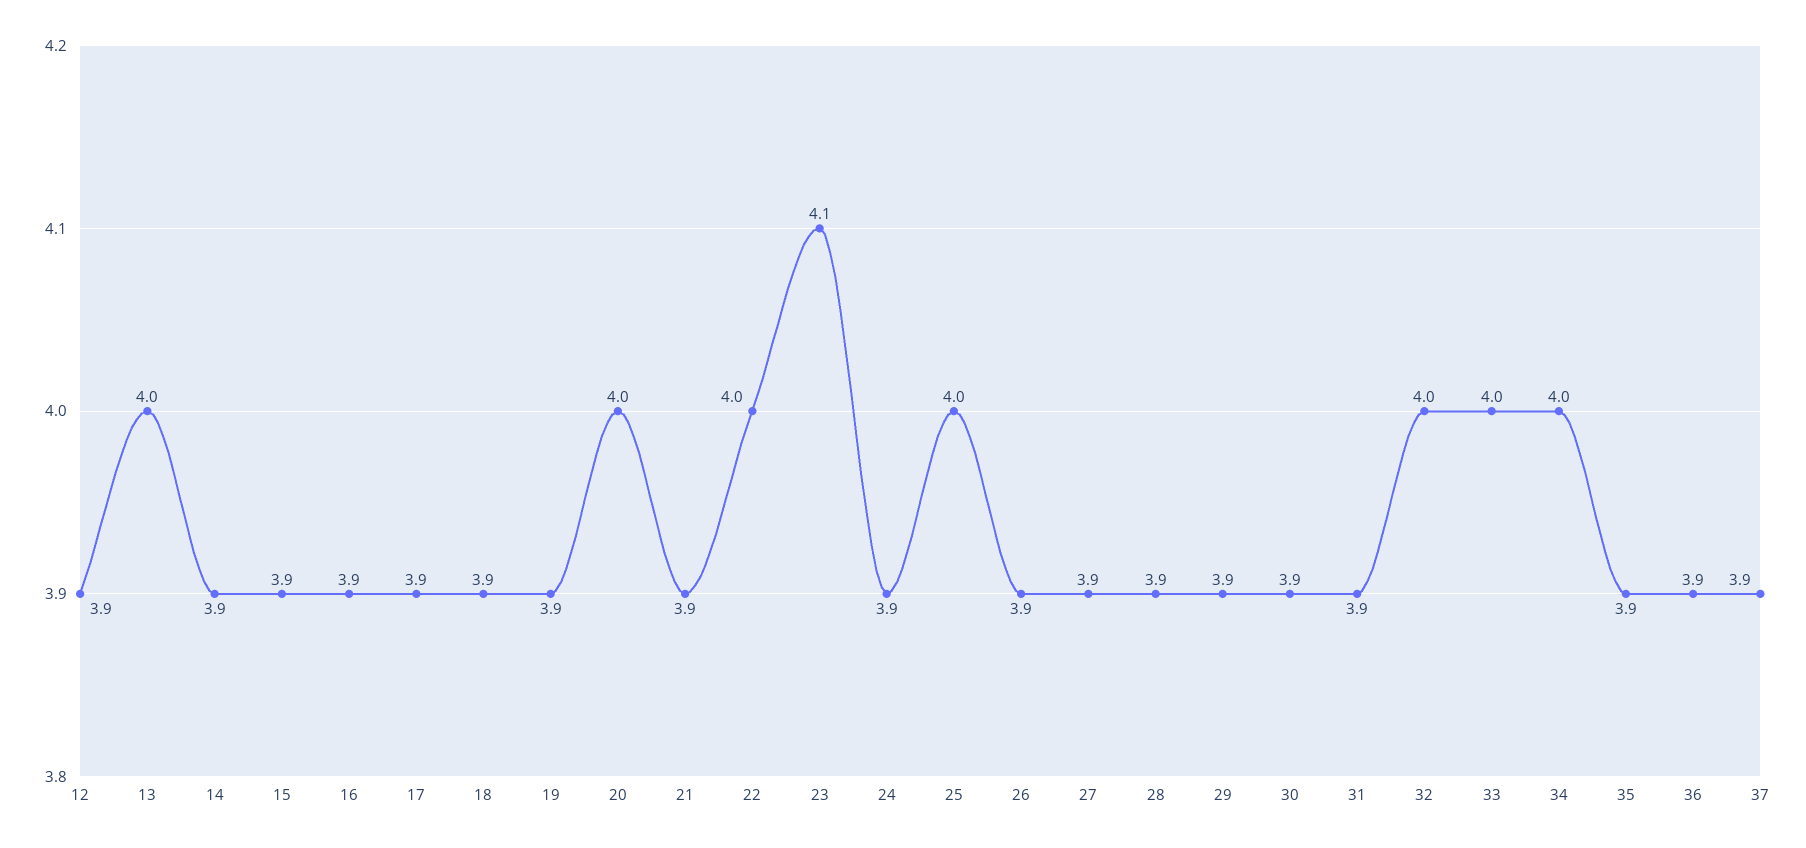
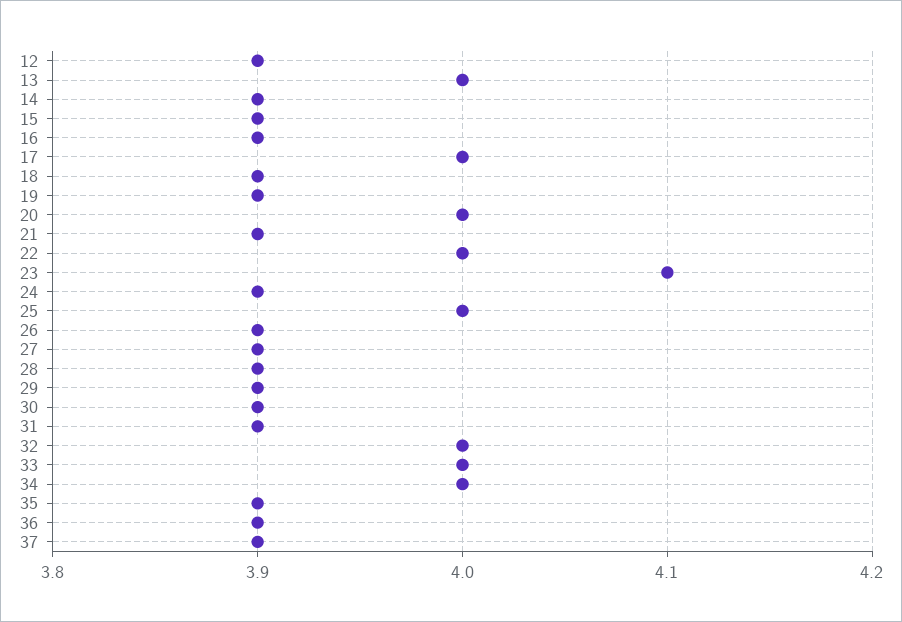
  {
    "12": 3.9,
    "13": 4,
    "14": 3.9,
    "15": 3.9,
    "16": 3.9,
-   "17": 3.9,
+   "17": 4,
    "18": 3.9,
    "19": 3.9,
    "20": 4,
    "21": 3.9,
    "22": 4,
    "23": 4.1,
    "24": 3.9,
    "25": 4,
    "26": 3.9,
    "27": 3.9,
    "28": 3.9,
    "29": 3.9,
    "30": 3.9,
    "31": 3.9,
    "32": 4,
    "33": 4,
    "34": 4,
    "35": 3.9,
    "36": 3.9,
    "37": 3.9
  }

